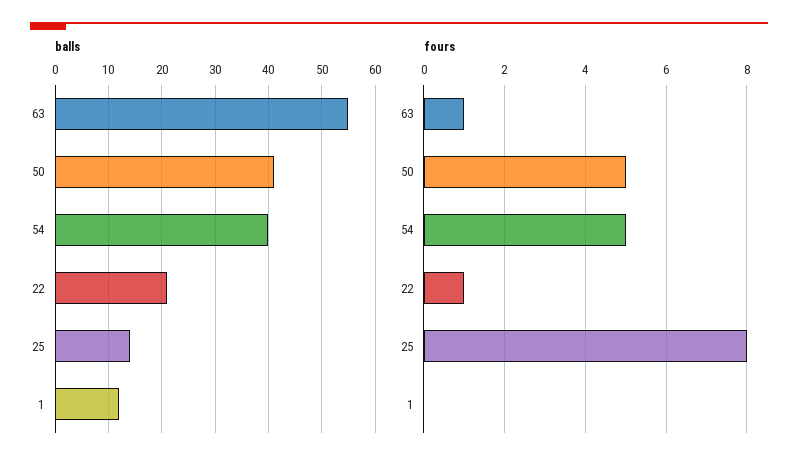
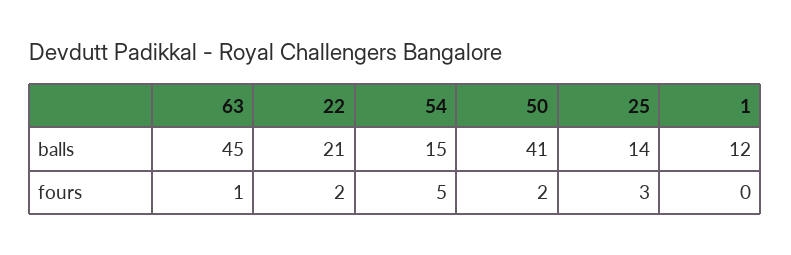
  {
    "balls": {
-     "63": 55,
+     "63": 45,
      "50": 41,
-     "54": 40,
+     "54": 15,
      "22": 21,
      "25": 14,
      "1": 12
    },
    "fours": {
      "63": 1,
-     "50": 5,
+     "50": 2,
      "54": 5,
-     "22": 1,
+     "22": 2,
-     "25": 8,
+     "25": 3,
      "1": 0
    }
  }

